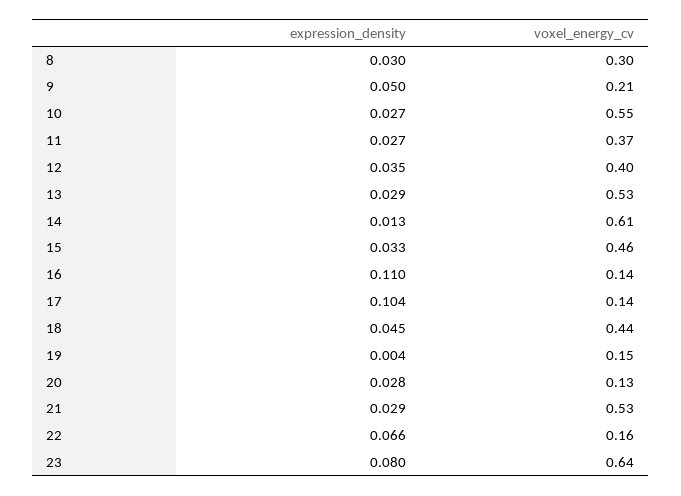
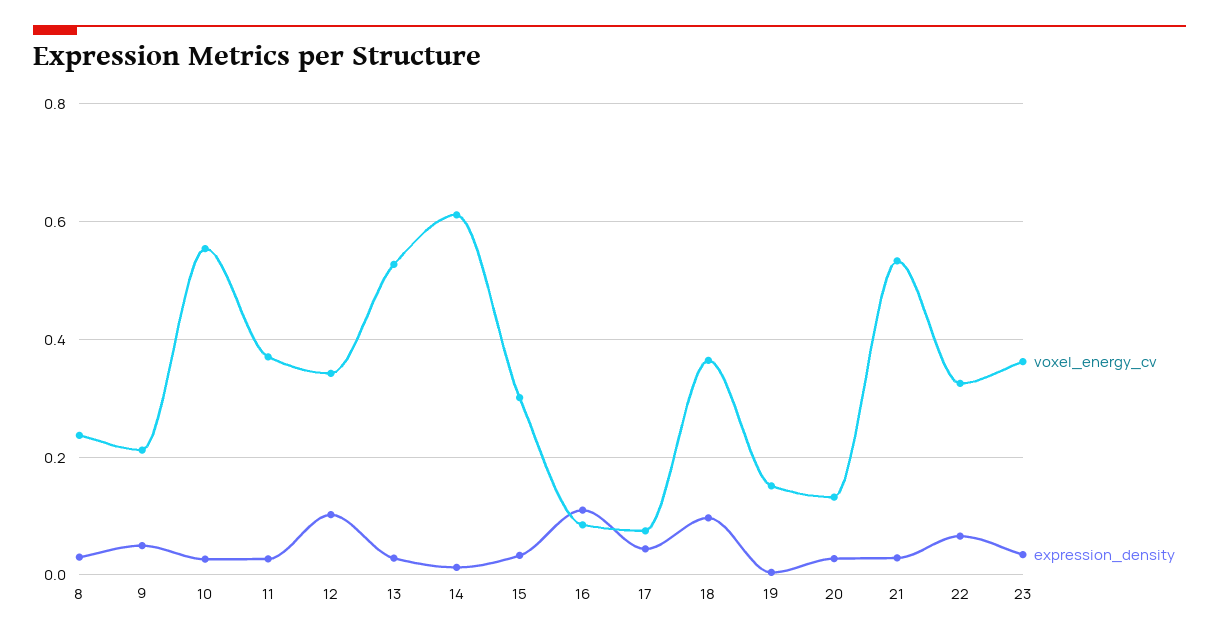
  {
    "expression_density": {
      "8": 0.03,
      "9": 0.05,
      "10": 0.027,
      "11": 0.027,
-     "12": 0.035,
+     "12": 0.1,
      "13": 0.029,
      "14": 0.013,
      "15": 0.033,
      "16": 0.11,
-     "17": 0.104,
+     "17": 0.04,
-     "18": 0.045,
+     "18": 0.1,
      "19": 0.004,
      "20": 0.028,
      "21": 0.029,
      "22": 0.066,
-     "23": 0.08
+     "23": 0.04
    },
    "voxel_energy_cv": {
-     "8": 0.3,
+     "8": 0.24,
      "9": 0.21,
      "10": 0.55,
      "11": 0.37,
-     "12": 0.4,
+     "12": 0.34,
      "13": 0.53,
      "14": 0.61,
-     "15": 0.46,
+     "15": 0.3,
-     "16": 0.14,
+     "16": 0.08,
-     "17": 0.14,
+     "17": 0.08,
-     "18": 0.44,
+     "18": 0.36,
      "19": 0.15,
      "20": 0.13,
      "21": 0.53,
-     "22": 0.16,
+     "22": 0.32,
-     "23": 0.64
+     "23": 0.36
    }
  }

